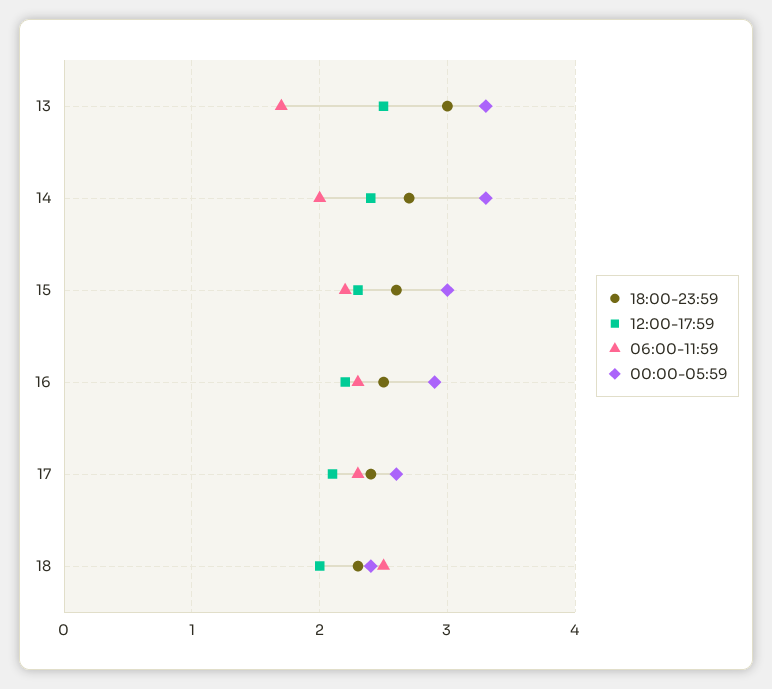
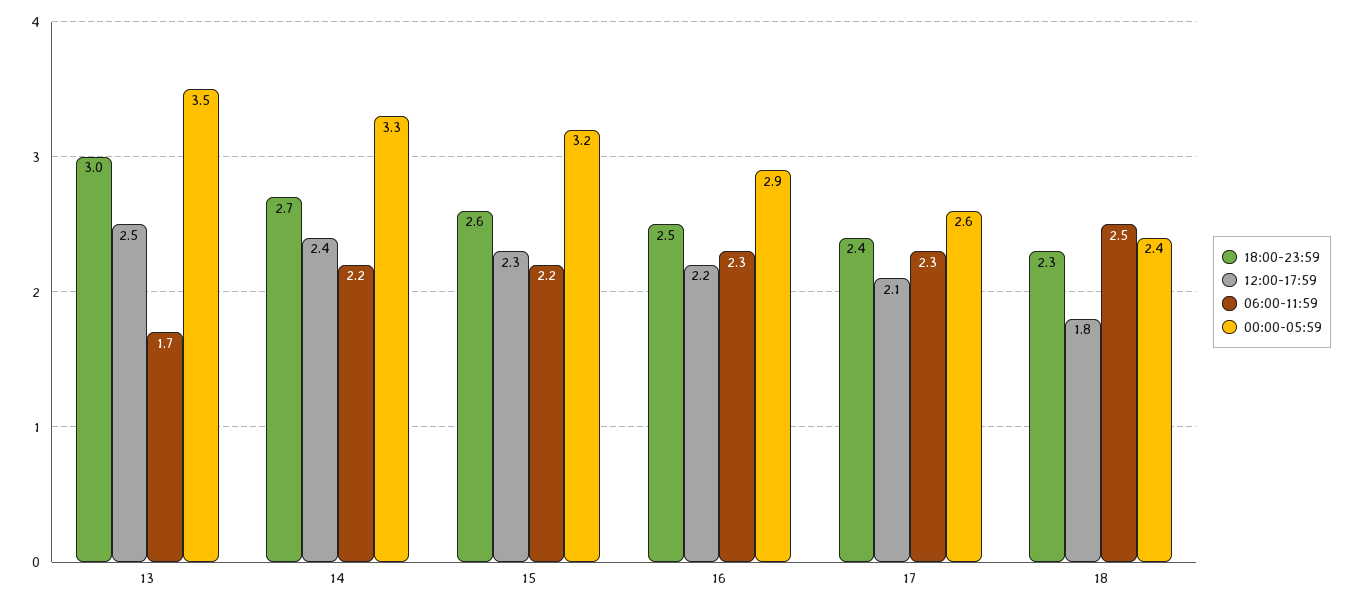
  {
    "18:00-23:59": {
      "13": 3,
      "14": 2.7,
      "15": 2.6,
      "16": 2.5,
      "17": 2.4,
      "18": 2.3
    },
    "12:00-17:59": {
      "13": 2.5,
      "14": 2.4,
      "15": 2.3,
      "16": 2.2,
      "17": 2.1,
-     "18": 2
+     "18": 1.8
    },
    "06:00-11:59": {
      "13": 1.7,
-     "14": 2,
+     "14": 2.2,
      "15": 2.2,
      "16": 2.3,
      "17": 2.3,
      "18": 2.5
    },
    "00:00-05:59": {
-     "13": 3.3,
+     "13": 3.5,
      "14": 3.3,
-     "15": 3,
+     "15": 3.2,
      "16": 2.9,
      "17": 2.6,
      "18": 2.4
    }
  }

